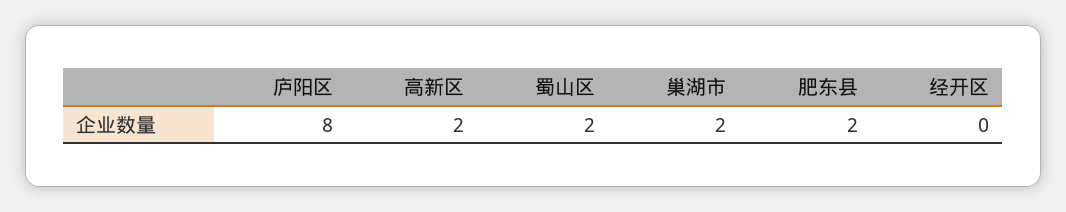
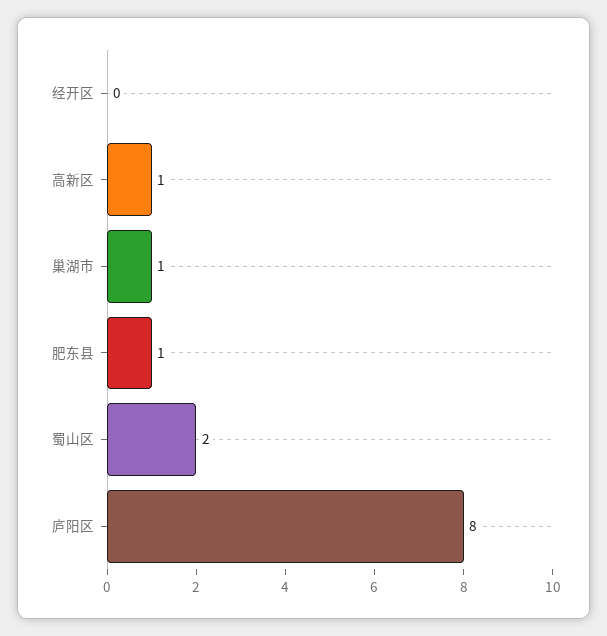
  {
    "庐阳区": 8,
-   "高新区": 2,
+   "高新区": 1,
    "蜀山区": 2,
-   "巢湖市": 2,
+   "巢湖市": 1,
-   "肥东县": 2,
+   "肥东县": 1,
    "经开区": 0
  }

